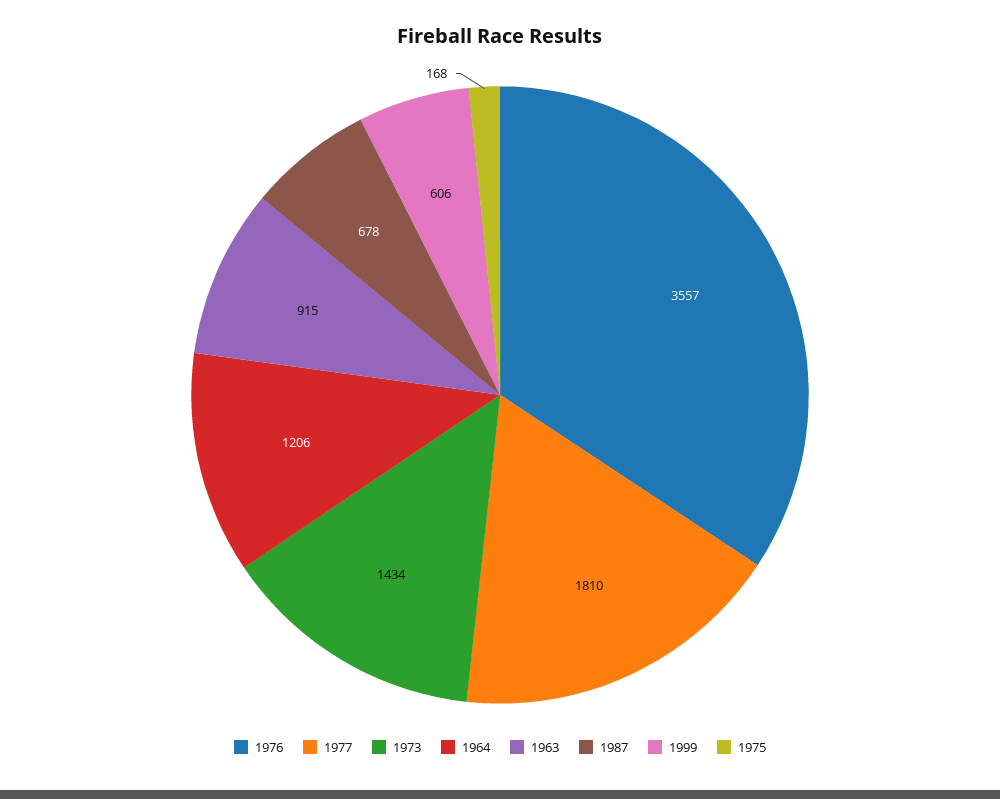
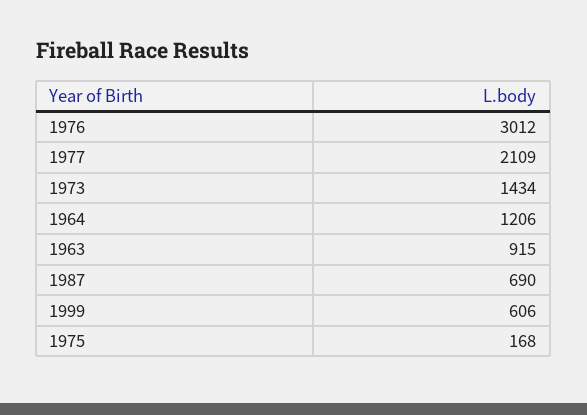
  {
-   "1976": 3557,
+   "1976": 3012,
-   "1977": 1810,
+   "1977": 2109,
    "1973": 1434,
    "1964": 1206,
    "1963": 915,
-   "1987": 678,
+   "1987": 690,
    "1999": 606,
    "1975": 168
  }

